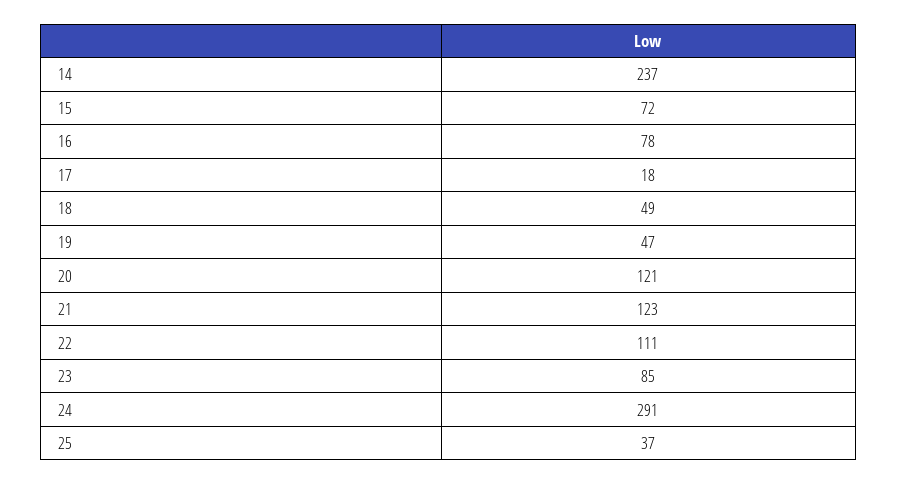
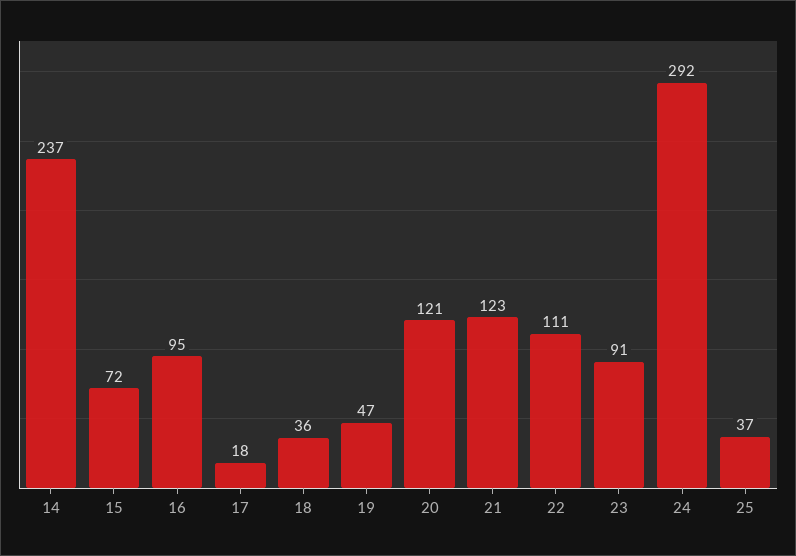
  {
    "14": 237,
    "15": 72,
-   "16": 78,
+   "16": 95,
    "17": 18,
-   "18": 49,
+   "18": 36,
    "19": 47,
    "20": 121,
    "21": 123,
    "22": 111,
-   "23": 85,
+   "23": 91,
-   "24": 291,
+   "24": 292,
    "25": 37
  }

